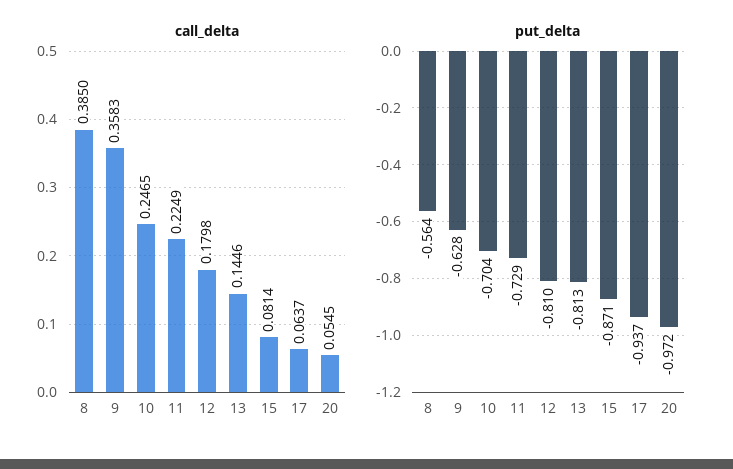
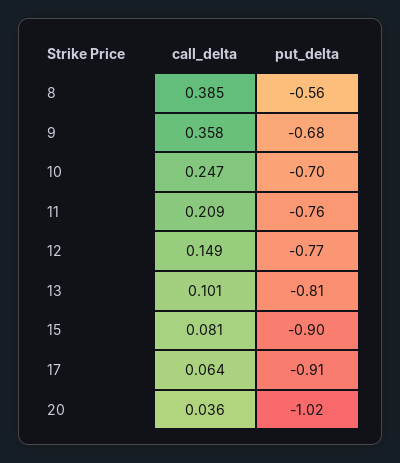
  {
    "call_delta": {
      "8": 0.385,
      "9": 0.3583,
      "10": 0.2465,
-     "11": 0.2249,
+     "11": 0.209,
-     "12": 0.1798,
+     "12": 0.149,
-     "13": 0.1446,
+     "13": 0.101,
      "15": 0.0814,
      "17": 0.0637,
-     "20": 0.0545
+     "20": 0.036
    },
    "put_delta": {
      "8": -0.564,
-     "9": -0.628,
+     "9": -0.68,
      "10": -0.704,
-     "11": -0.729,
+     "11": -0.76,
-     "12": -0.81,
+     "12": -0.77,
      "13": -0.813,
-     "15": -0.871,
+     "15": -0.9,
-     "17": -0.937,
+     "17": -0.91,
-     "20": -0.972
+     "20": -1.02
    }
  }

